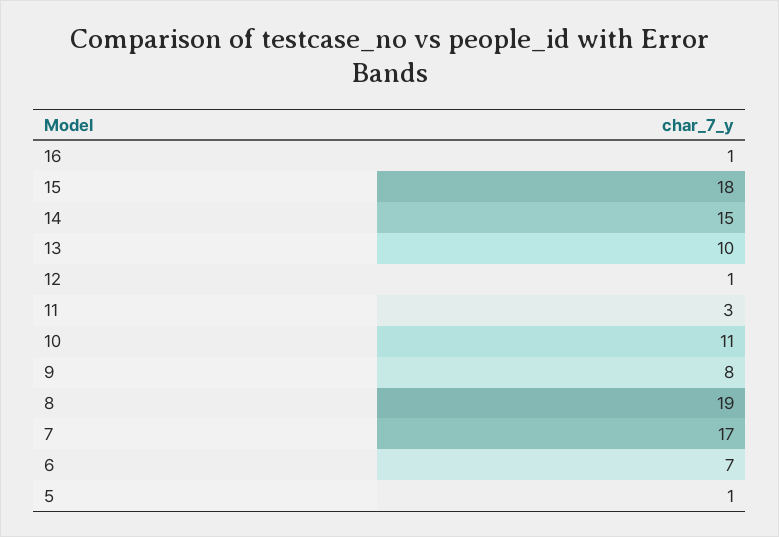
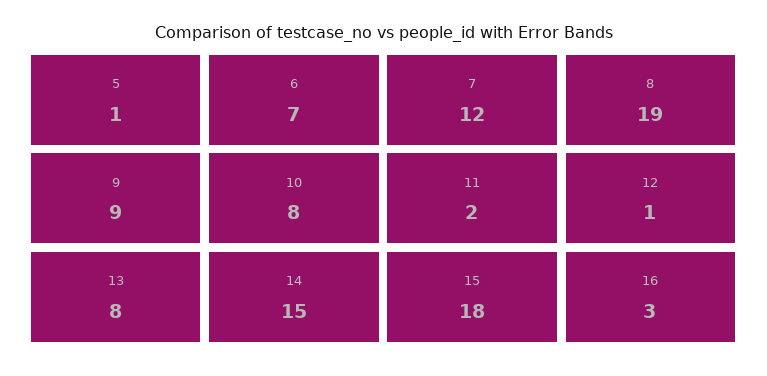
  {
-   "16": 1,
+   "16": 3,
    "15": 18,
    "14": 15,
-   "13": 10,
+   "13": 8,
    "12": 1,
-   "11": 3,
+   "11": 2,
-   "10": 11,
+   "10": 8,
-   "9": 8,
+   "9": 9,
    "8": 19,
-   "7": 17,
+   "7": 12,
    "6": 7,
    "5": 1
  }

